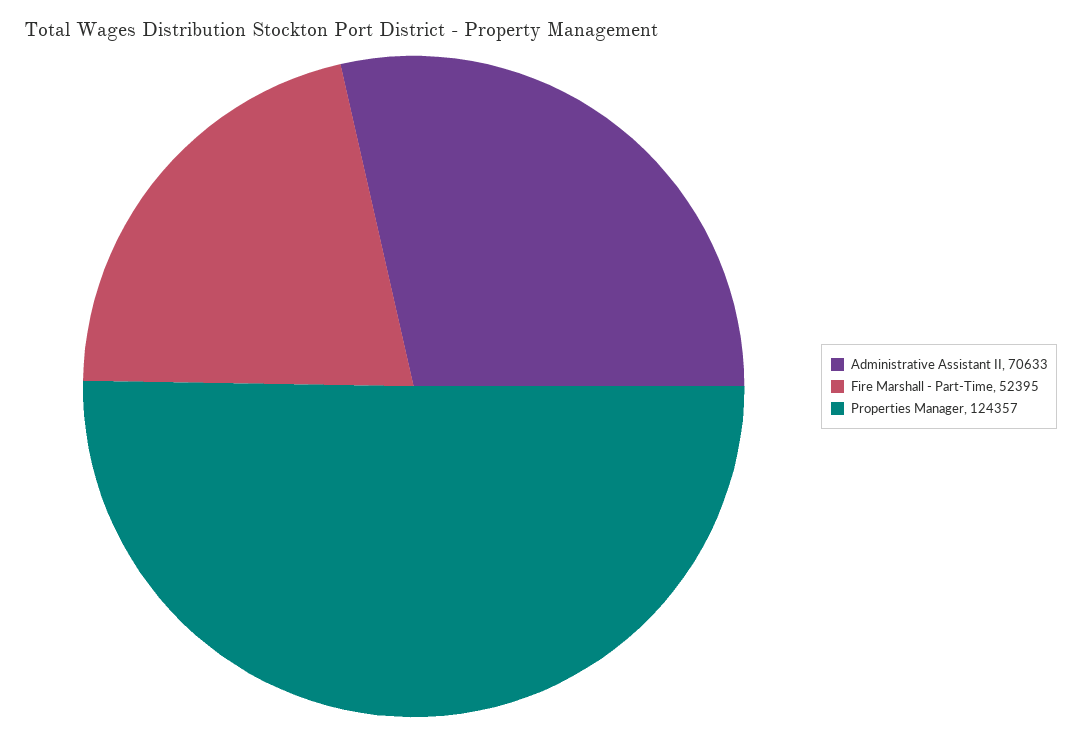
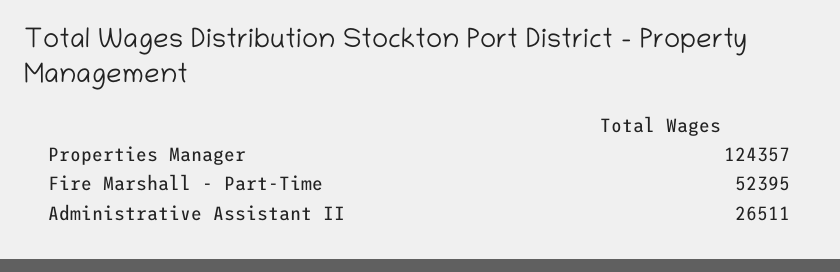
  {
-   "Administrative Assistant II": 70633,
+   "Administrative Assistant II": 26511,
    "Fire Marshall - Part-Time": 52395,
    "Properties Manager": 124357
  }

